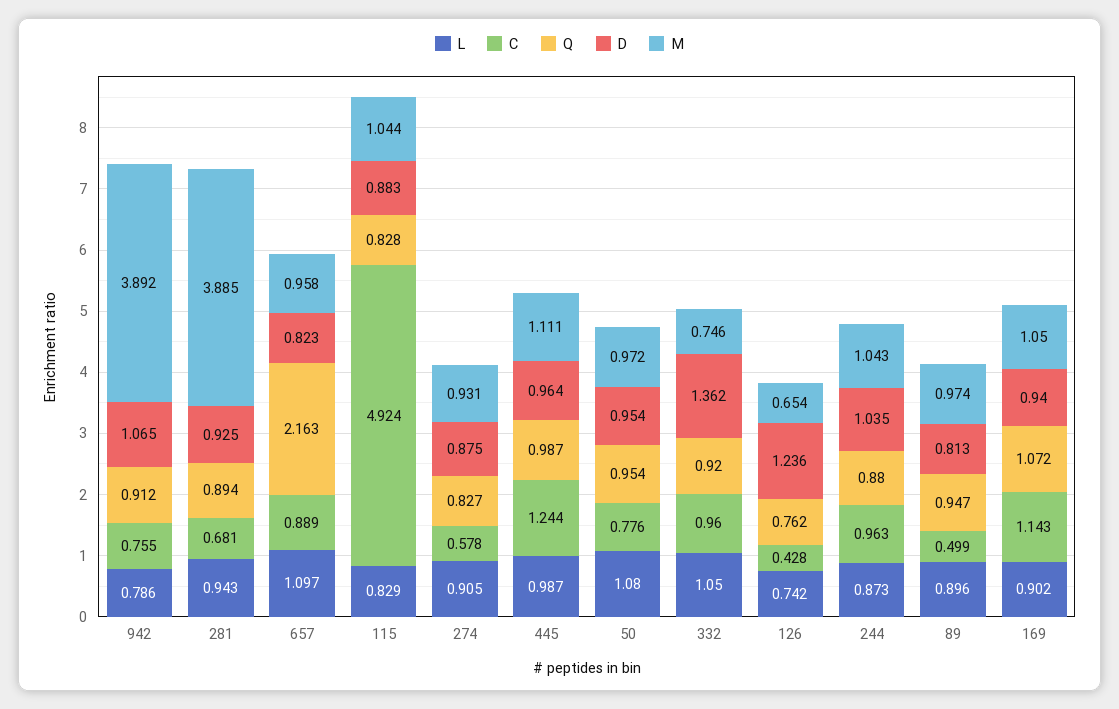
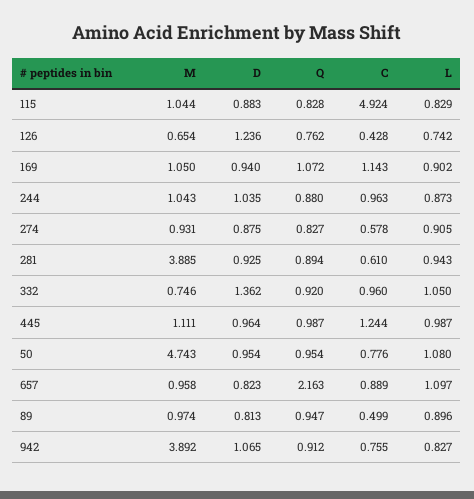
  {
    "L": {
-     "942": 0.786,
+     "942": 0.827,
      "281": 0.943,
      "657": 1.097,
      "115": 0.829,
      "274": 0.905,
      "445": 0.987,
      "50": 1.08,
      "332": 1.05,
      "126": 0.742,
      "244": 0.873,
      "89": 0.896,
      "169": 0.902
    },
    "C": {
      "942": 0.755,
-     "281": 0.681,
+     "281": 0.61,
      "657": 0.889,
      "115": 4.924,
      "274": 0.578,
      "445": 1.244,
      "50": 0.776,
      "332": 0.96,
      "126": 0.428,
      "244": 0.963,
      "89": 0.499,
      "169": 1.143
    },
    "Q": {
      "942": 0.912,
      "281": 0.894,
      "657": 2.163,
      "115": 0.828,
      "274": 0.827,
      "445": 0.987,
      "50": 0.954,
      "332": 0.92,
      "126": 0.762,
      "244": 0.88,
      "89": 0.947,
      "169": 1.072
    },
    "D": {
      "942": 1.065,
      "281": 0.925,
      "657": 0.823,
      "115": 0.883,
      "274": 0.875,
      "445": 0.964,
      "50": 0.954,
      "332": 1.362,
      "126": 1.236,
      "244": 1.035,
      "89": 0.813,
      "169": 0.94
    },
    "M": {
      "942": 3.892,
      "281": 3.885,
      "657": 0.958,
      "115": 1.044,
      "274": 0.931,
      "445": 1.111,
-     "50": 0.972,
+     "50": 4.743,
      "332": 0.746,
      "126": 0.654,
      "244": 1.043,
      "89": 0.974,
      "169": 1.05
    }
  }

